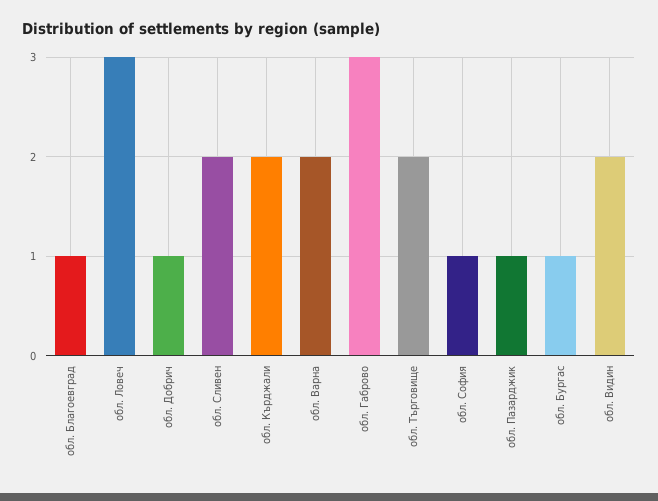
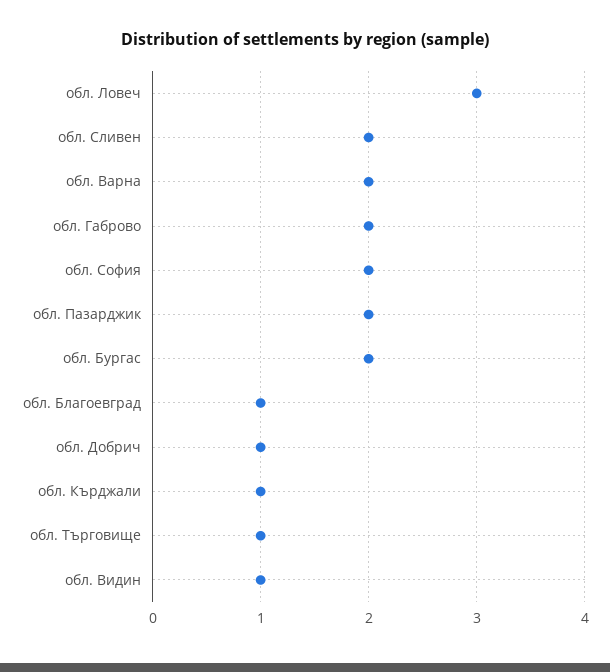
  {
    "обл. Благоевград": 1,
    "обл. Ловеч": 3,
    "обл. Добрич": 1,
    "обл. Сливен": 2,
-   "обл. Кърджали": 2,
+   "обл. Кърджали": 1,
    "обл. Варна": 2,
-   "обл. Габрово": 3,
+   "обл. Габрово": 2,
-   "обл. Търговище": 2,
+   "обл. Търговище": 1,
-   "обл. София": 1,
+   "обл. София": 2,
-   "обл. Пазарджик": 1,
+   "обл. Пазарджик": 2,
-   "обл. Бургас": 1,
+   "обл. Бургас": 2,
-   "обл. Видин": 2
+   "обл. Видин": 1
  }

